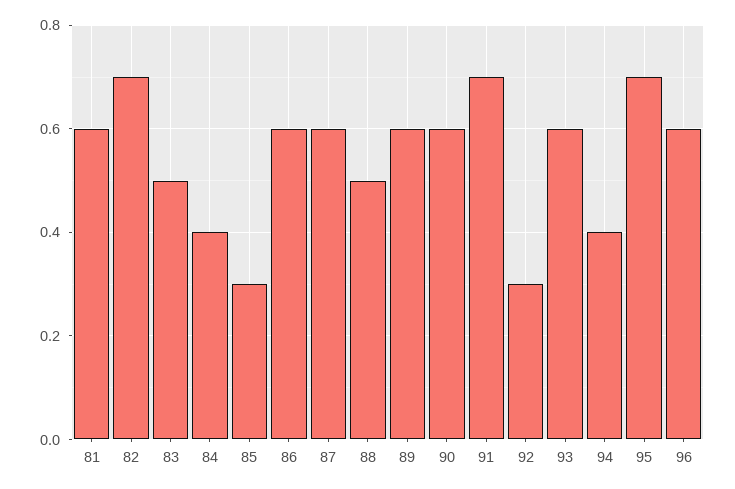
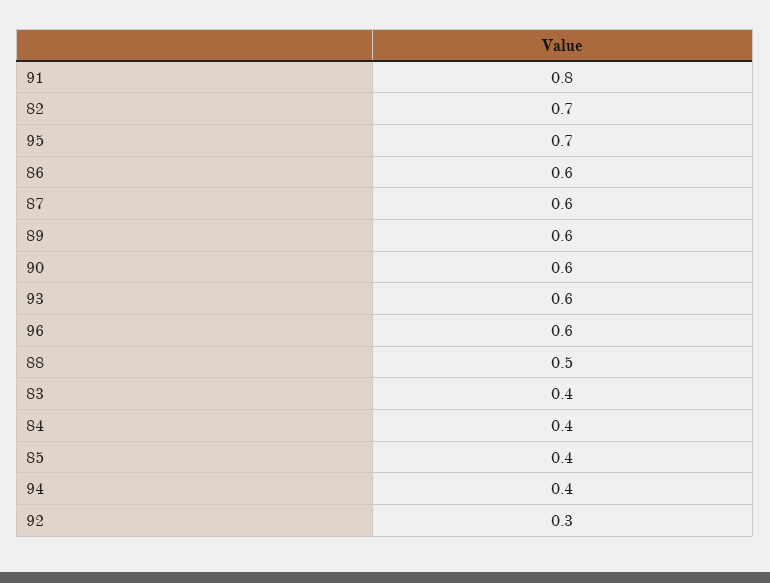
  {
-   "81": 0.6,
    "82": 0.7,
-   "83": 0.5,
+   "83": 0.4,
    "84": 0.4,
-   "85": 0.3,
+   "85": 0.4,
    "86": 0.6,
    "87": 0.6,
    "88": 0.5,
    "89": 0.6,
    "90": 0.6,
-   "91": 0.7,
+   "91": 0.8,
    "92": 0.3,
    "93": 0.6,
    "94": 0.4,
    "95": 0.7,
    "96": 0.6
  }

